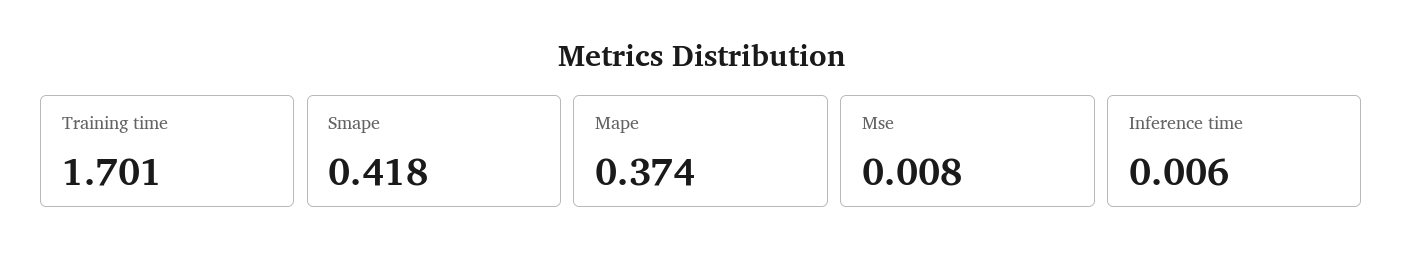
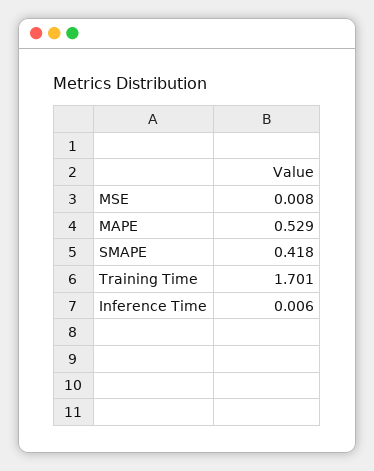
  {
    "Training time": 1.701,
    "Smape": 0.418,
-   "Mape": 0.374,
+   "Mape": 0.529,
    "Mse": 0.008,
    "Inference time": 0.006
  }

